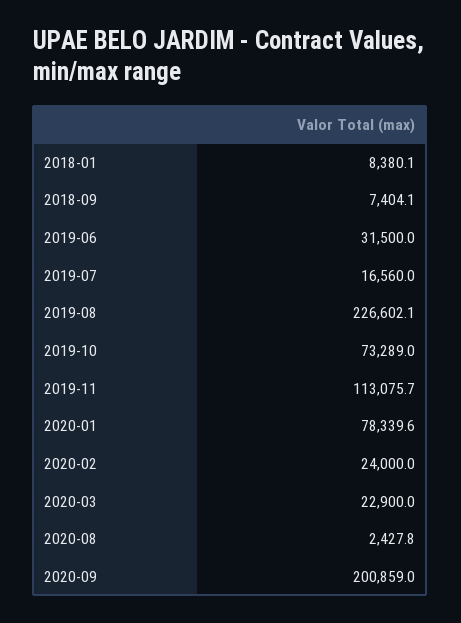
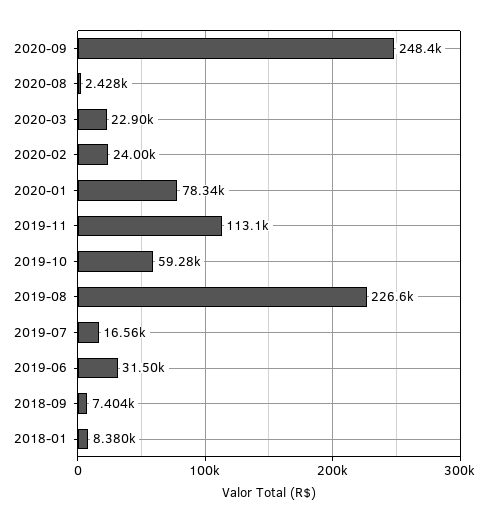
  {
    "2018-01": 8380.1,
    "2018-09": 7404.1,
    "2019-06": 31500,
    "2019-07": 16560,
    "2019-08": 226602.1,
-   "2019-10": 73289,
+   "2019-10": 59280,
    "2019-11": 113075.7,
    "2020-01": 78339.6,
    "2020-02": 24000,
    "2020-03": 22900,
    "2020-08": 2427.8,
-   "2020-09": 200859
+   "2020-09": 248400
  }

